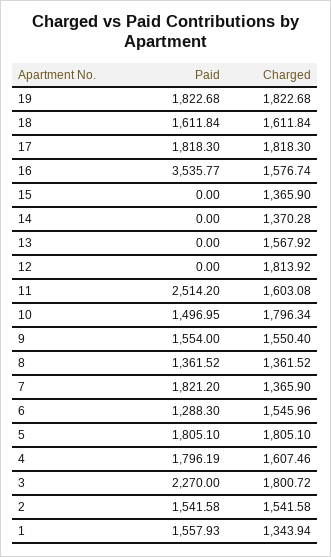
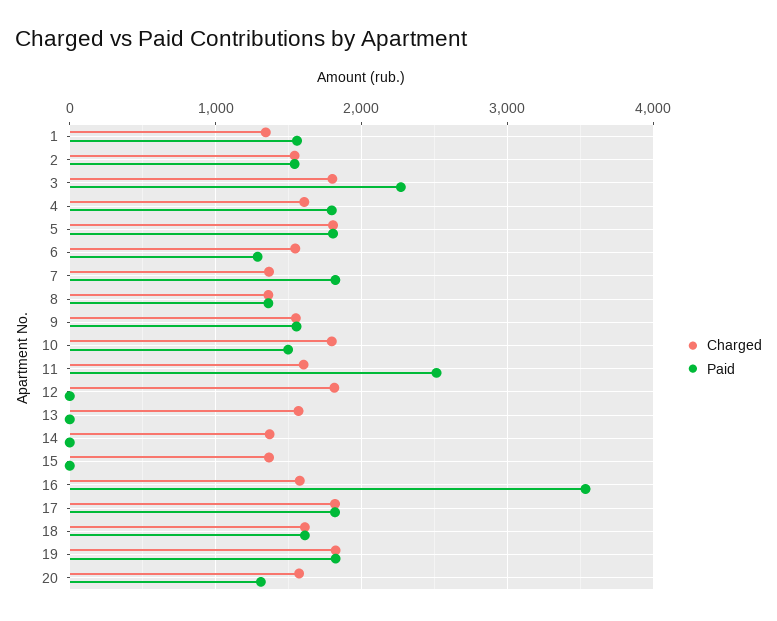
  {
    "Paid": {
      "19": 1822.68,
      "18": 1611.84,
      "17": 1818.3,
      "16": 3535.77,
      "15": 0,
      "14": 0,
      "13": 0,
      "12": 0,
      "11": 2514.2,
      "10": 1496.95,
      "9": 1554,
      "8": 1361.52,
      "7": 1821.2,
      "6": 1288.3,
      "5": 1805.1,
      "4": 1796.19,
      "3": 2270,
      "2": 1541.58,
-     "1": 1557.93
+     "1": 1557.93,
+     "20": 1300
    },
    "Charged": {
      "19": 1822.68,
      "18": 1611.84,
      "17": 1818.3,
      "16": 1576.74,
      "15": 1365.9,
      "14": 1370.28,
      "13": 1567.92,
      "12": 1813.92,
      "11": 1603.08,
      "10": 1796.34,
      "9": 1550.4,
      "8": 1361.52,
      "7": 1365.9,
      "6": 1545.96,
      "5": 1805.1,
      "4": 1607.46,
      "3": 1800.72,
      "2": 1541.58,
-     "1": 1343.94
+     "1": 1343.94,
+     "20": 1600
    }
  }

